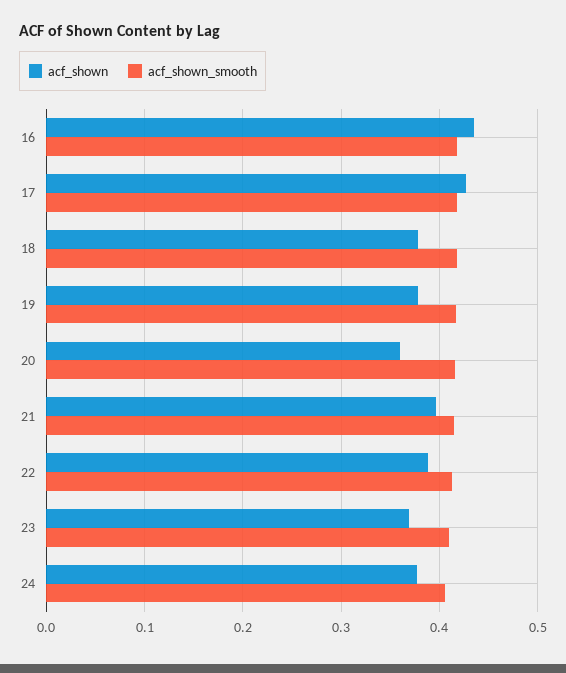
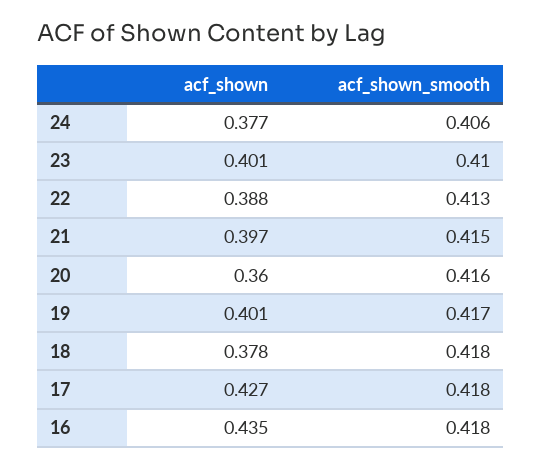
  {
    "acf_shown": {
      "16": 0.435,
      "17": 0.427,
      "18": 0.378,
-     "19": 0.38,
+     "19": 0.401,
      "20": 0.36,
      "21": 0.397,
      "22": 0.388,
-     "23": 0.37,
+     "23": 0.401,
      "24": 0.377
    },
    "acf_shown_smooth": {
      "16": 0.418,
      "17": 0.418,
      "18": 0.418,
      "19": 0.417,
      "20": 0.416,
      "21": 0.415,
      "22": 0.413,
      "23": 0.41,
      "24": 0.406
    }
  }

